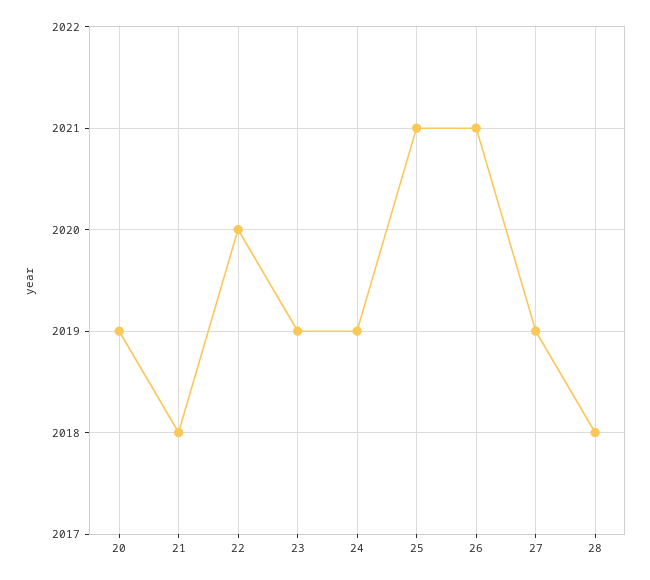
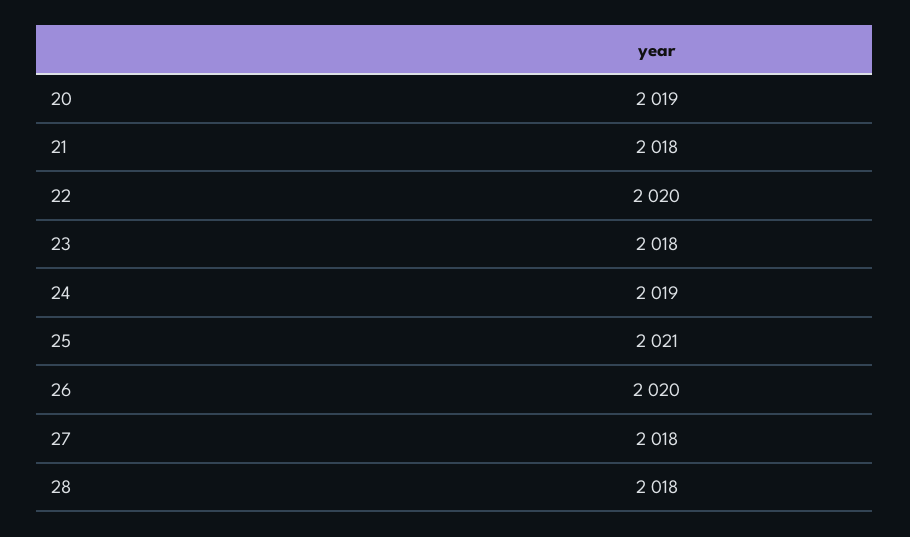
  {
    "20": 2019,
    "21": 2018,
    "22": 2020,
-   "23": 2019,
+   "23": 2018,
    "24": 2019,
    "25": 2021,
-   "26": 2021,
+   "26": 2020,
-   "27": 2019,
+   "27": 2018,
    "28": 2018
  }

